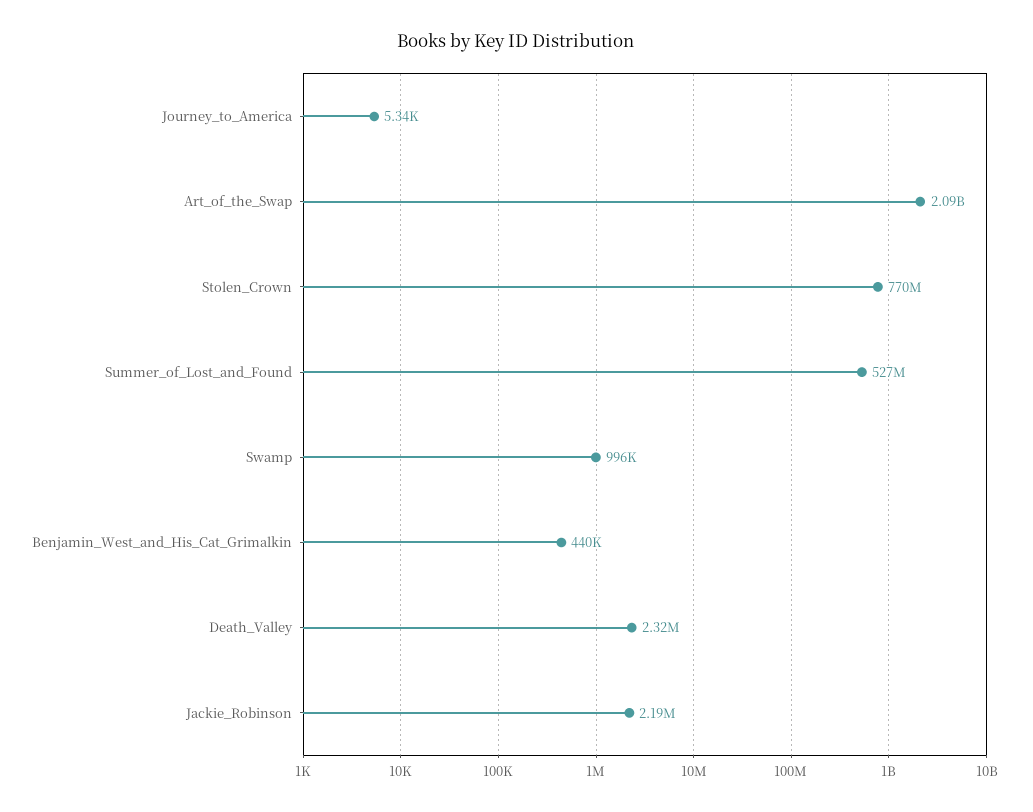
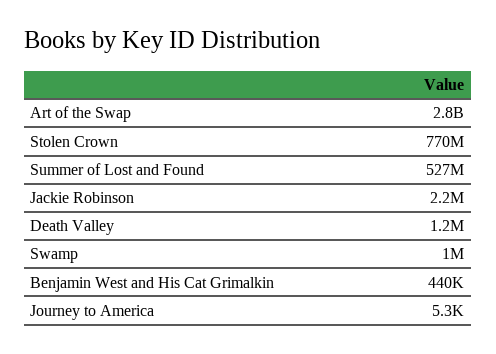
  {
    "Journey_to_America": 5340,
-   "Art_of_the_Swap": 2090000000,
+   "Art_of_the_Swap": 2800000000,
    "Stolen_Crown": 770000000,
    "Summer_of_Lost_and_Found": 527000000,
    "Swamp": 996000,
    "Benjamin_West_and_His_Cat_Grimalkin": 440000,
-   "Death_Valley": 2320000,
+   "Death_Valley": 1200000,
    "Jackie_Robinson": 2190000
  }

